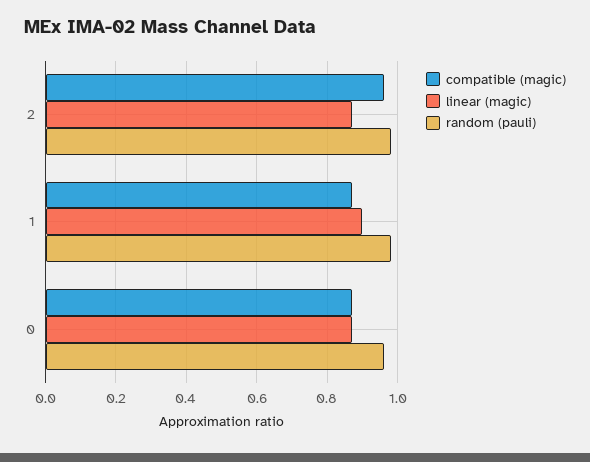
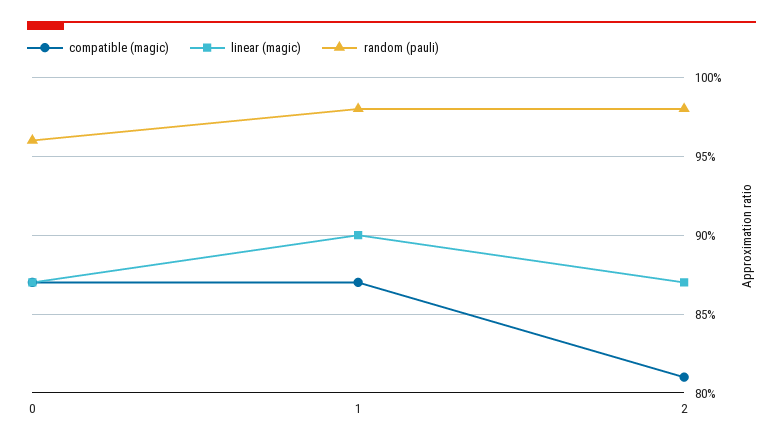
  {
    "compatible (magic)": {
-     "2": 0.95,
+     "2": 0.81,
      "1": 0.87,
      "0": 0.87
    },
    "linear (magic)": {
      "2": 0.87,
      "1": 0.9,
      "0": 0.87
    },
    "random (pauli)": {
      "2": 0.98,
      "1": 0.98,
      "0": 0.96
    }
  }

